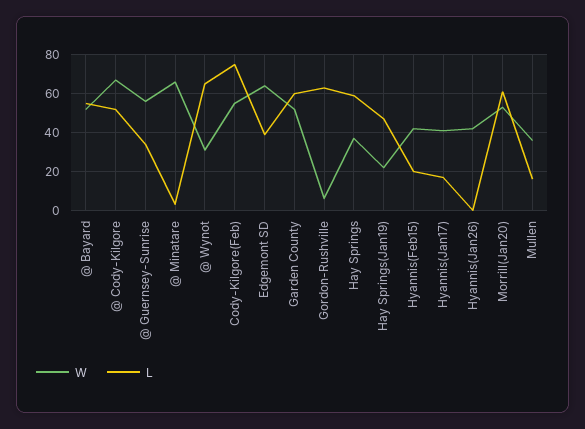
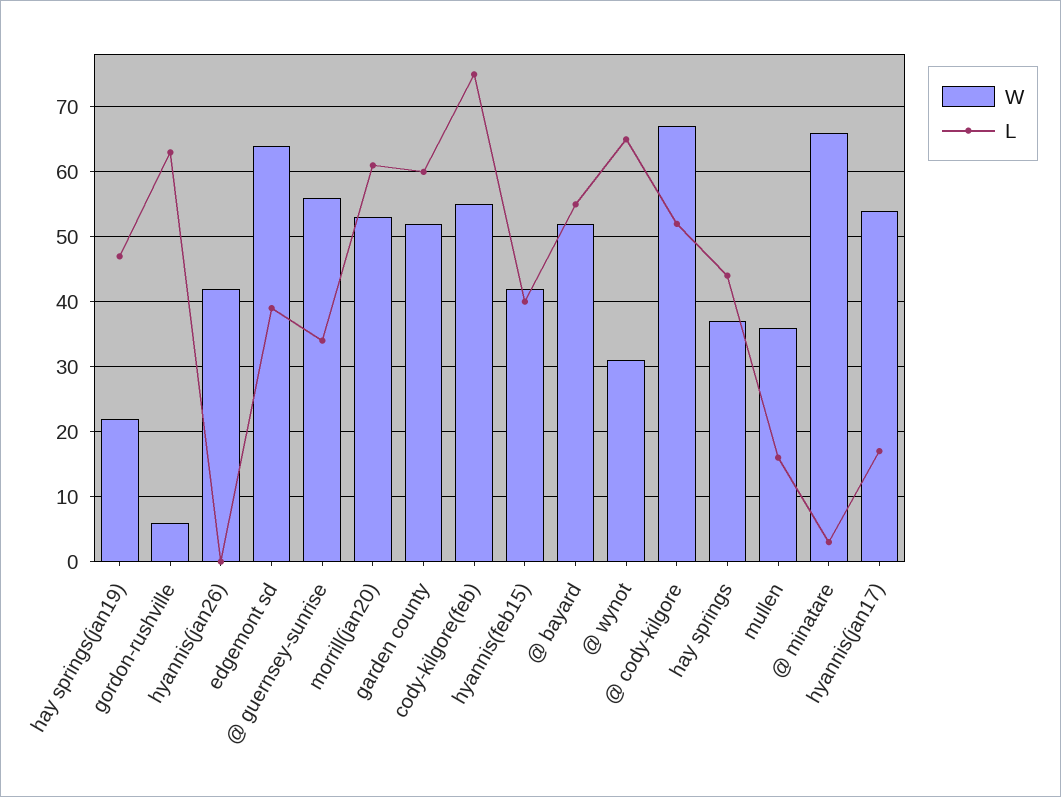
  {
    "W": {
      "@ Bayard": 52,
      "@ Cody-Kilgore": 67,
      "@ Guernsey-Sunrise": 56,
      "@ Minatare": 66,
      "@ Wynot": 31,
      "Cody-Kilgore(Feb)": 55,
      "Edgemont SD": 64,
      "Garden County": 52,
      "Gordon-Rushville": 6,
      "Hay Springs": 37,
      "Hay Springs(Jan19)": 22,
      "Hyannis(Feb15)": 42,
-     "Hyannis(Jan17)": 40,
+     "Hyannis(Jan17)": 54,
      "Hyannis(Jan26)": 42,
      "Morrill(Jan20)": 53,
      "Mullen": 36
    },
    "L": {
      "@ Bayard": 55,
      "@ Cody-Kilgore": 52,
      "@ Guernsey-Sunrise": 34,
      "@ Minatare": 3,
      "@ Wynot": 65,
      "Cody-Kilgore(Feb)": 75,
      "Edgemont SD": 39,
      "Garden County": 60,
      "Gordon-Rushville": 63,
-     "Hay Springs": 60,
+     "Hay Springs": 44,
      "Hay Springs(Jan19)": 47,
-     "Hyannis(Feb15)": 20,
+     "Hyannis(Feb15)": 40,
      "Hyannis(Jan17)": 17,
      "Hyannis(Jan26)": 0,
      "Morrill(Jan20)": 61,
      "Mullen": 16
    }
  }

